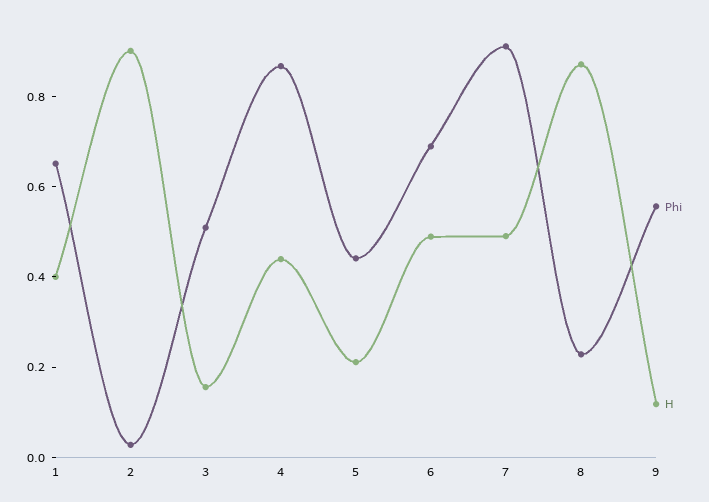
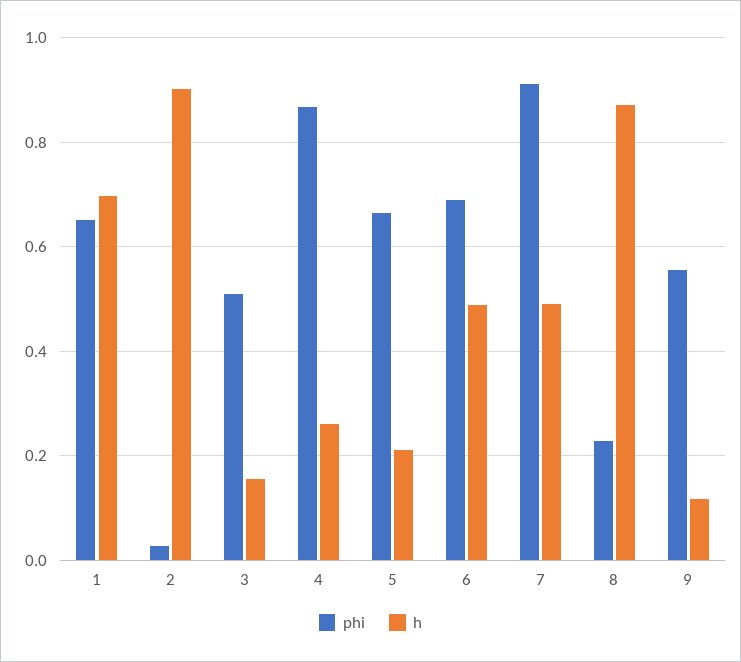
  {
    "Phi": {
      "1": 0.66,
      "2": 0.02,
      "3": 0.5,
      "4": 0.86,
-     "5": 0.45,
+     "5": 0.66,
      "6": 0.68,
      "7": 0.92,
      "8": 0.22,
      "9": 0.56
    },
    "H": {
-     "1": 0.4,
+     "1": 0.7,
      "2": 0.9,
      "3": 0.16,
-     "4": 0.45,
+     "4": 0.26,
      "5": 0.22,
      "6": 0.48,
      "7": 0.5,
      "8": 0.88,
      "9": 0.12
    }
  }

